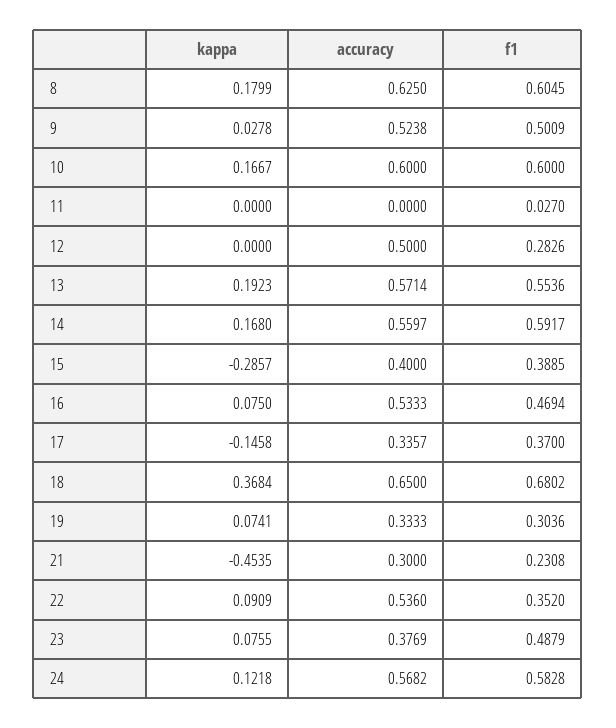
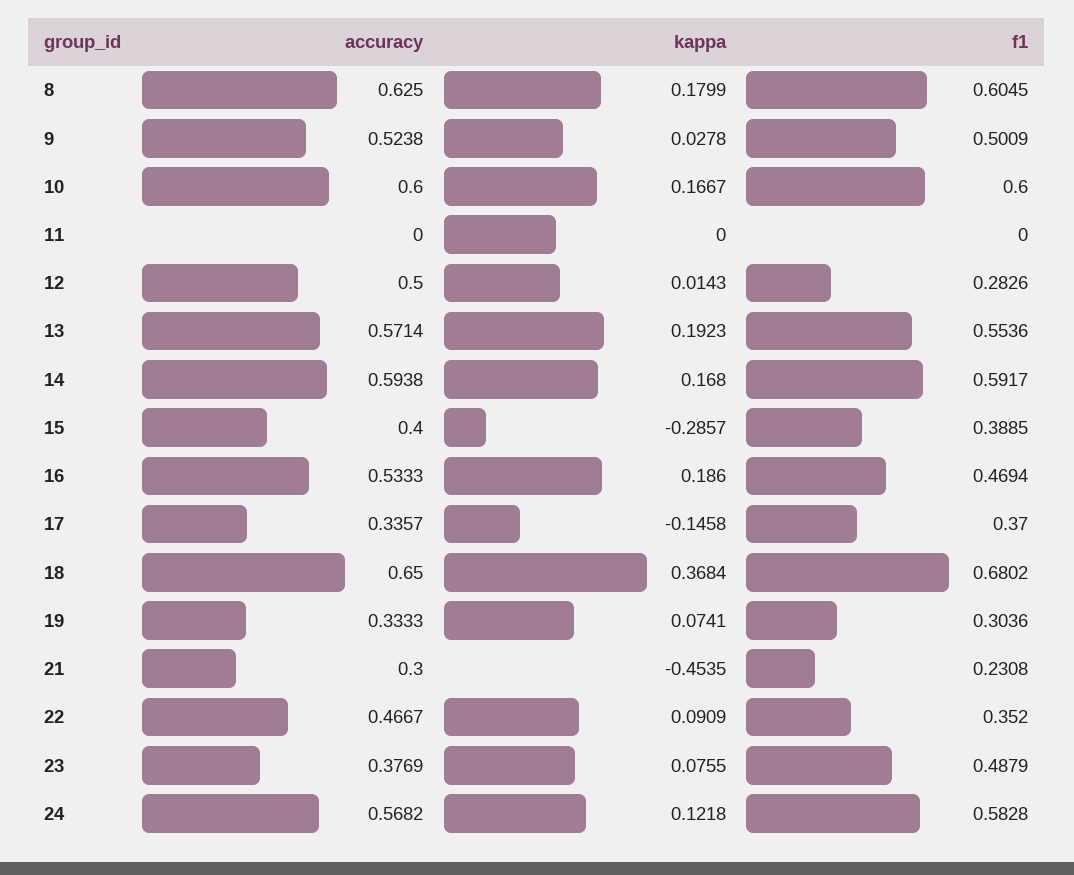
  {
    "kappa": {
      "8": 0.1799,
      "9": 0.0278,
      "10": 0.1667,
      "11": 0,
-     "12": 0,
+     "12": 0.0143,
      "13": 0.1923,
      "14": 0.168,
      "15": -0.2857,
-     "16": 0.075,
+     "16": 0.186,
      "17": -0.1458,
      "18": 0.3684,
      "19": 0.0741,
      "21": -0.4535,
      "22": 0.0909,
      "23": 0.0755,
      "24": 0.1218
    },
    "accuracy": {
      "8": 0.625,
      "9": 0.5238,
      "10": 0.6,
      "11": 0,
      "12": 0.5,
      "13": 0.5714,
-     "14": 0.5597,
+     "14": 0.5938,
      "15": 0.4,
      "16": 0.5333,
      "17": 0.3357,
      "18": 0.65,
      "19": 0.3333,
      "21": 0.3,
-     "22": 0.536,
+     "22": 0.4667,
      "23": 0.3769,
      "24": 0.5682
    },
    "f1": {
      "8": 0.6045,
      "9": 0.5009,
      "10": 0.6,
-     "11": 0.027,
+     "11": 0,
      "12": 0.2826,
      "13": 0.5536,
      "14": 0.5917,
      "15": 0.3885,
      "16": 0.4694,
      "17": 0.37,
      "18": 0.6802,
      "19": 0.3036,
      "21": 0.2308,
      "22": 0.352,
      "23": 0.4879,
      "24": 0.5828
    }
  }

